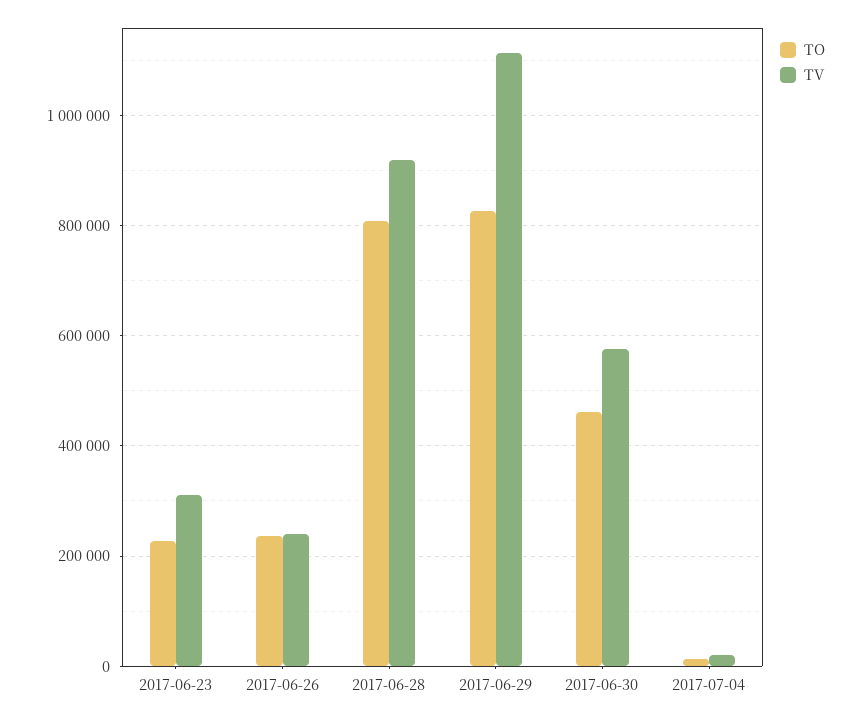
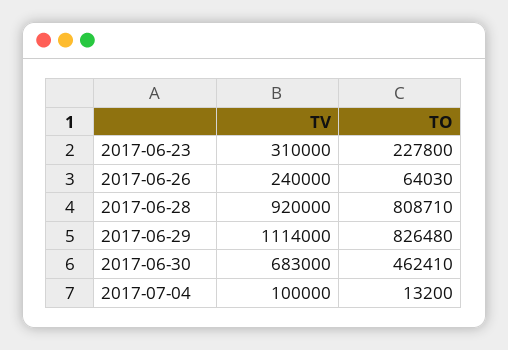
  {
    "TO": {
      "2017-06-23": 227800,
-     "2017-06-26": 240000,
+     "2017-06-26": 64030,
      "2017-06-28": 808710,
      "2017-06-29": 826480,
      "2017-06-30": 462410,
      "2017-07-04": 13200
    },
    "TV": {
      "2017-06-23": 310000,
      "2017-06-26": 240000,
      "2017-06-28": 920000,
      "2017-06-29": 1114000,
-     "2017-06-30": 580000,
+     "2017-06-30": 683000,
-     "2017-07-04": 20000
+     "2017-07-04": 100000
    }
  }

